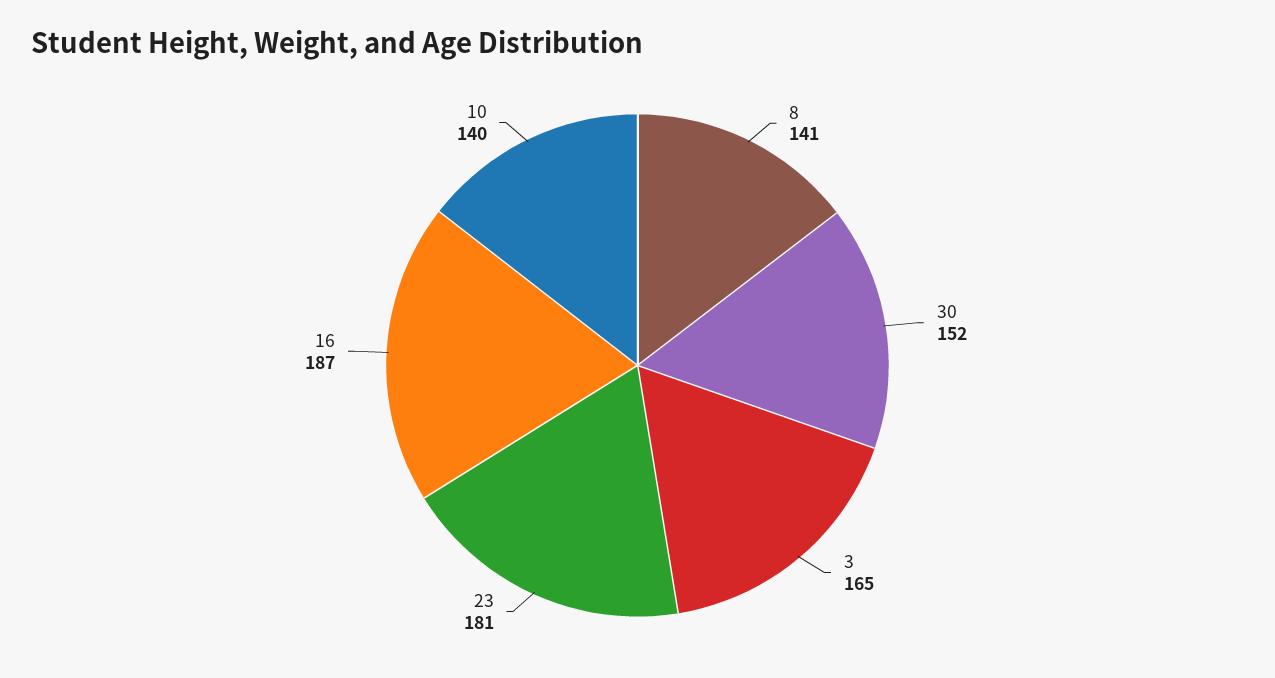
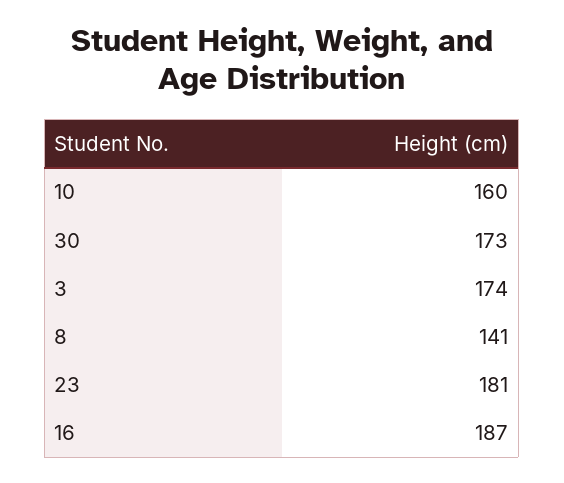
  {
    "8": 141,
-   "30": 152,
+   "30": 173,
-   "3": 165,
+   "3": 174,
    "23": 181,
    "16": 187,
-   "10": 140
+   "10": 160
  }

